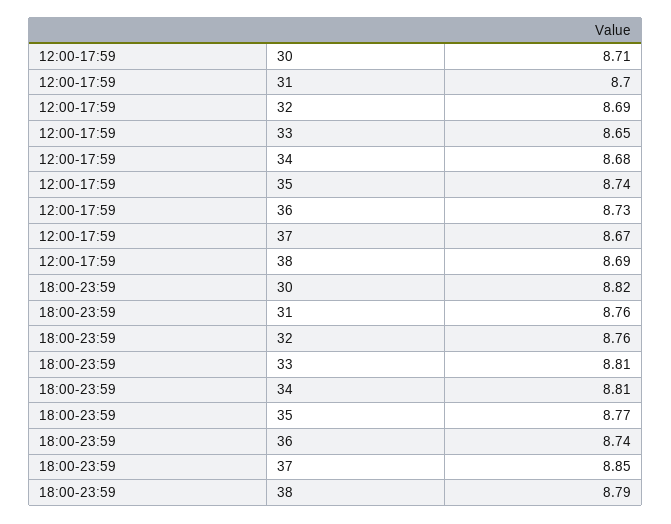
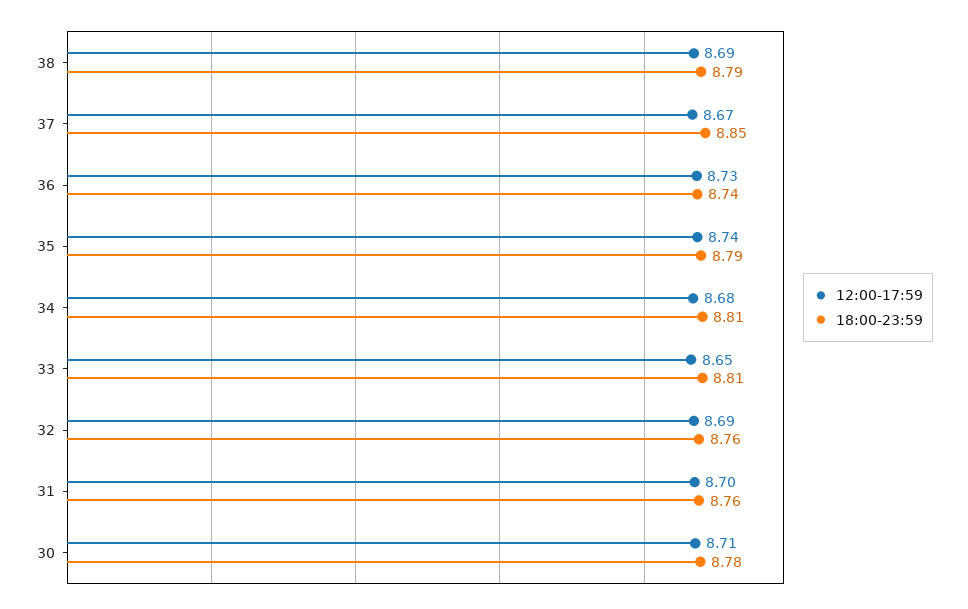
  {
    "12:00-17:59": {
      "30": 8.71,
      "31": 8.7,
      "32": 8.69,
      "33": 8.65,
      "34": 8.68,
      "35": 8.74,
      "36": 8.73,
      "37": 8.67,
      "38": 8.69
    },
    "18:00-23:59": {
-     "30": 8.82,
+     "30": 8.78,
      "31": 8.76,
      "32": 8.76,
      "33": 8.81,
      "34": 8.81,
-     "35": 8.77,
+     "35": 8.79,
      "36": 8.74,
      "37": 8.85,
      "38": 8.79
    }
  }

